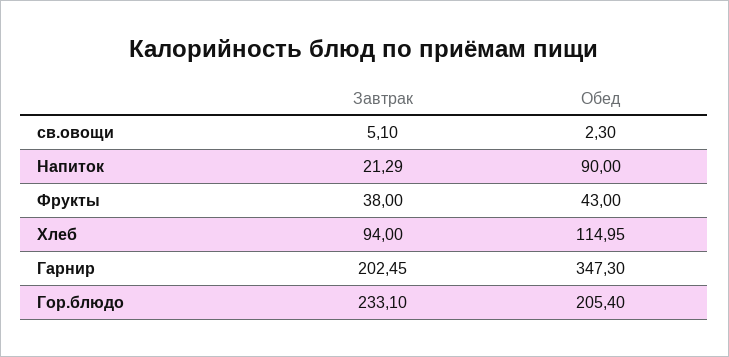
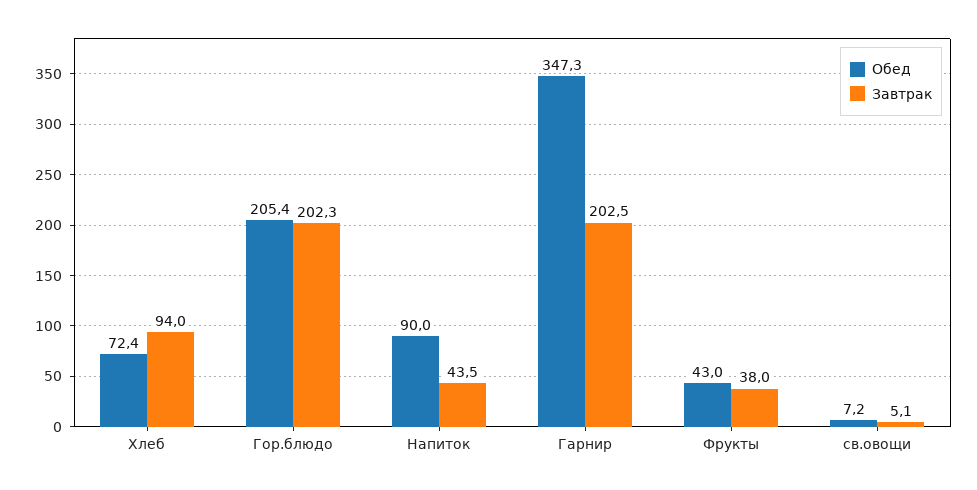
  {
    "Завтрак": {
      "св.овощи": 5.1,
-     "Напиток": 21.29,
+     "Напиток": 43.5,
      "Фрукты": 38,
      "Хлеб": 94,
      "Гарнир": 202.45,
-     "Гор.блюдо": 233.1
+     "Гор.блюдо": 202.3
    },
    "Обед": {
-     "св.овощи": 2.3,
+     "св.овощи": 7.2,
      "Напиток": 90,
      "Фрукты": 43,
-     "Хлеб": 114.95,
+     "Хлеб": 72.4,
      "Гарнир": 347.3,
      "Гор.блюдо": 205.4
    }
  }

